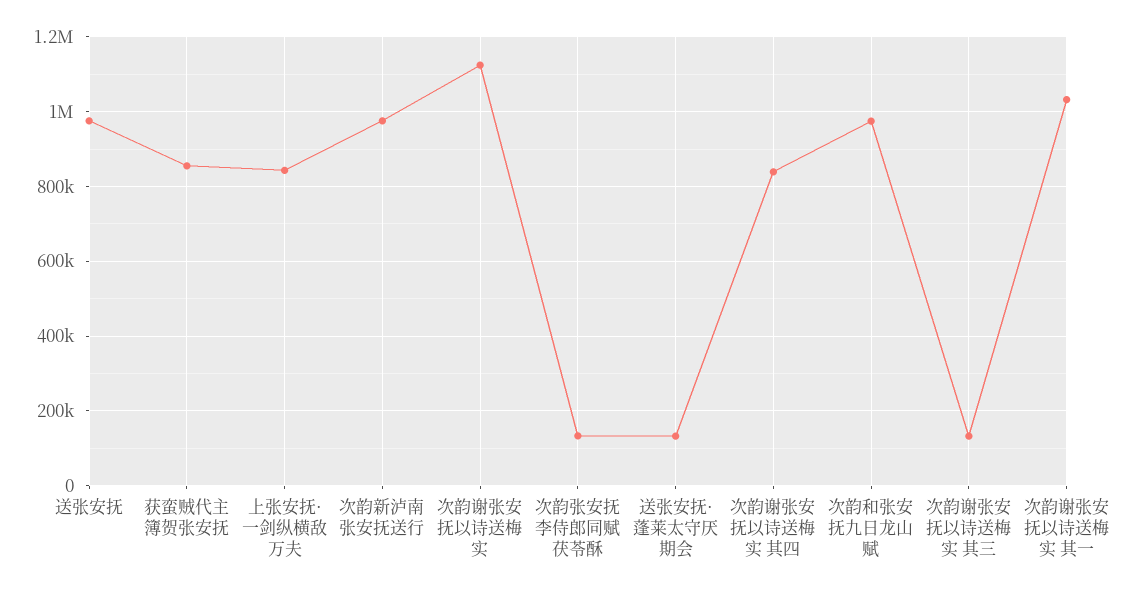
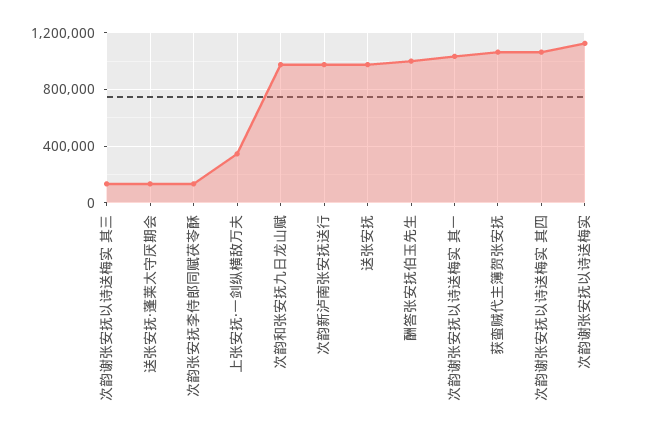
  {
    "送张安抚": 980000,
-   "获蛮贼代主簿贺张安抚": 860000,
+   "获蛮贼代主簿贺张安抚": 1050000,
-   "上张安抚·一剑纵横敌万夫": 840000,
+   "上张安抚·一剑纵横敌万夫": 350000,
    "次韵新泸南张安抚送行": 980000,
    "次韵谢张安抚以诗送梅实": 1120000,
    "次韵张安抚李侍郎同赋茯苓酥": 140000,
    "送张安抚·蓬莱太守厌期会": 140000,
-   "次韵谢张安抚以诗送梅实 其四": 840000,
+   "次韵谢张安抚以诗送梅实 其四": 1050000,
    "次韵和张安抚九日龙山赋": 980000,
    "次韵谢张安抚以诗送梅实 其三": 140000,
-   "次韵谢张安抚以诗送梅实 其一": 1040000
+   "次韵谢张安抚以诗送梅实 其一": 1040000,
+   "酬答张安抚伯玉先生": 1000000
  }

